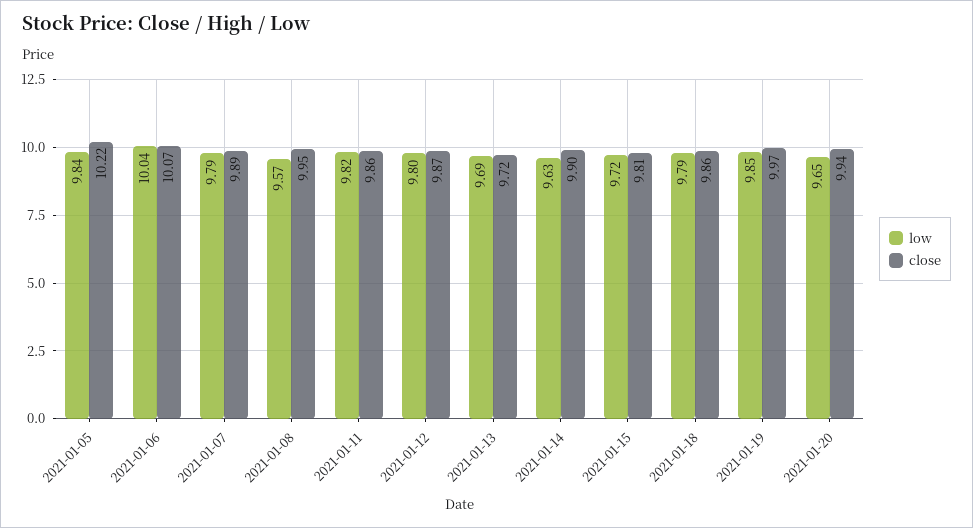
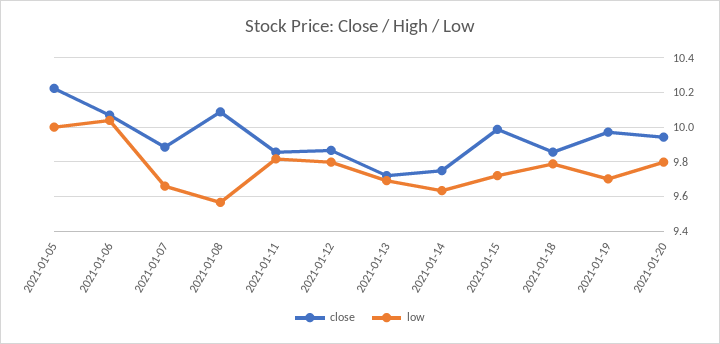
  {
    "low": {
-     "2021-01-05": 9.84,
+     "2021-01-05": 10,
      "2021-01-06": 10.04,
-     "2021-01-07": 9.79,
+     "2021-01-07": 9.65,
      "2021-01-08": 9.57,
      "2021-01-11": 9.82,
      "2021-01-12": 9.8,
      "2021-01-13": 9.69,
      "2021-01-14": 9.63,
      "2021-01-15": 9.72,
      "2021-01-18": 9.79,
-     "2021-01-19": 9.85,
+     "2021-01-19": 9.7,
-     "2021-01-20": 9.65
+     "2021-01-20": 9.8
    },
    "close": {
      "2021-01-05": 10.22,
      "2021-01-06": 10.07,
      "2021-01-07": 9.89,
-     "2021-01-08": 9.95,
+     "2021-01-08": 10.1,
      "2021-01-11": 9.86,
      "2021-01-12": 9.87,
      "2021-01-13": 9.72,
-     "2021-01-14": 9.9,
+     "2021-01-14": 9.75,
-     "2021-01-15": 9.81,
+     "2021-01-15": 10,
      "2021-01-18": 9.86,
      "2021-01-19": 9.97,
      "2021-01-20": 9.94
    }
  }

